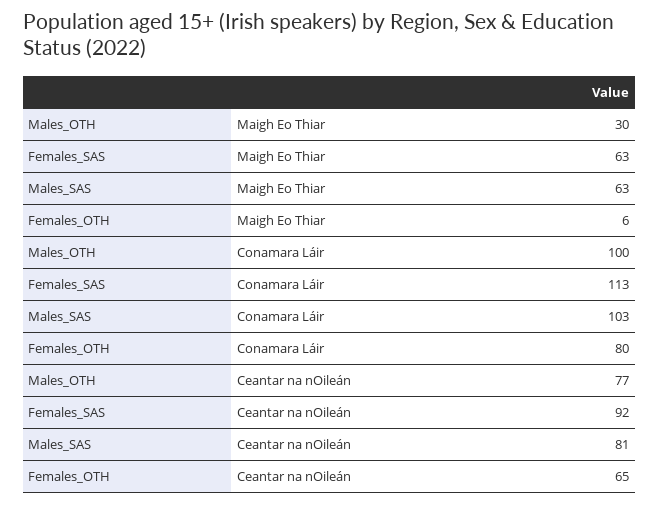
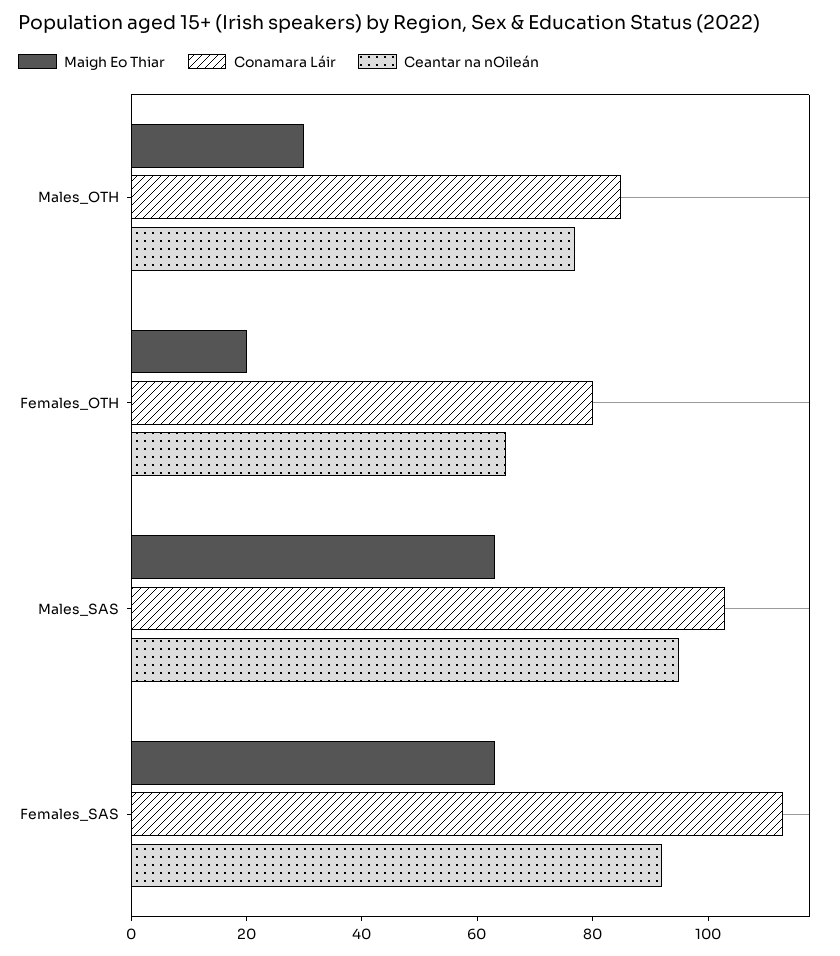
  {
    "Maigh Eo Thiar": {
      "Males_OTH": 30,
      "Females_SAS": 63,
      "Males_SAS": 63,
-     "Females_OTH": 6
+     "Females_OTH": 20
    },
    "Conamara Láir": {
-     "Males_OTH": 100,
+     "Males_OTH": 85,
      "Females_SAS": 113,
      "Males_SAS": 103,
      "Females_OTH": 80
    },
    "Ceantar na nOileán": {
      "Males_OTH": 77,
      "Females_SAS": 92,
-     "Males_SAS": 81,
+     "Males_SAS": 95,
      "Females_OTH": 65
    }
  }

